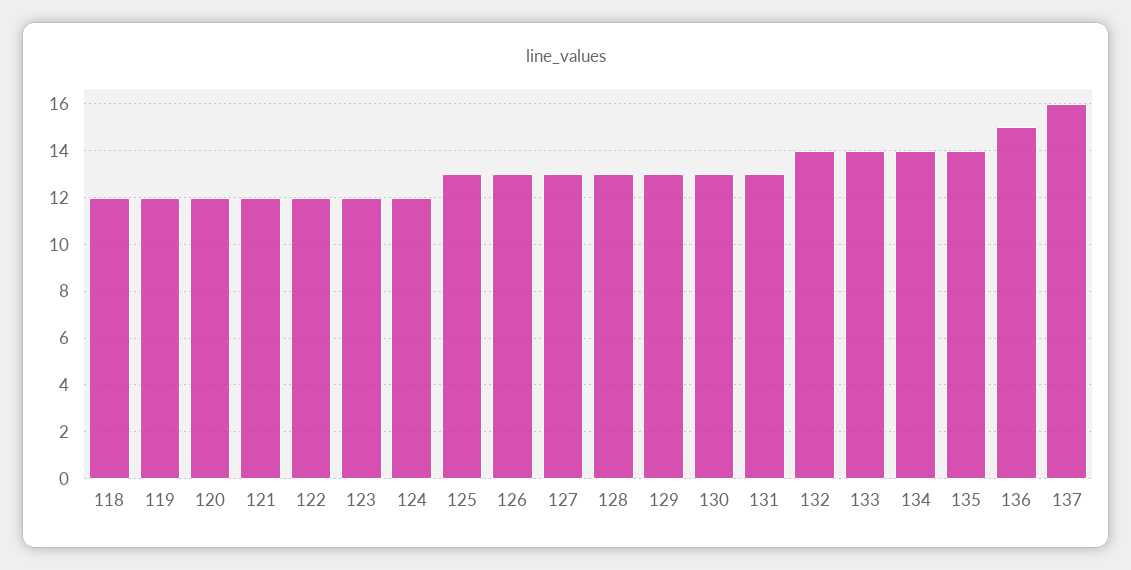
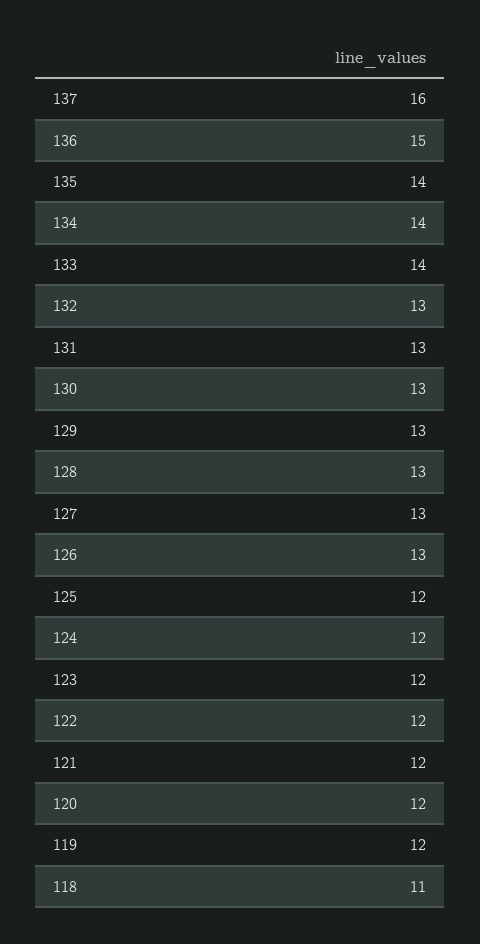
  {
-   "118": 12,
+   "118": 11,
    "119": 12,
    "120": 12,
    "121": 12,
    "122": 12,
    "123": 12,
    "124": 12,
-   "125": 13,
+   "125": 12,
    "126": 13,
    "127": 13,
    "128": 13,
    "129": 13,
    "130": 13,
    "131": 13,
-   "132": 14,
+   "132": 13,
    "133": 14,
    "134": 14,
    "135": 14,
    "136": 15,
    "137": 16
  }

